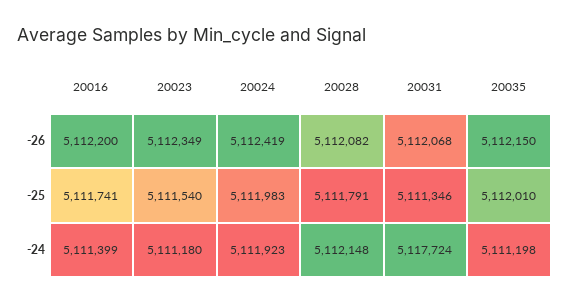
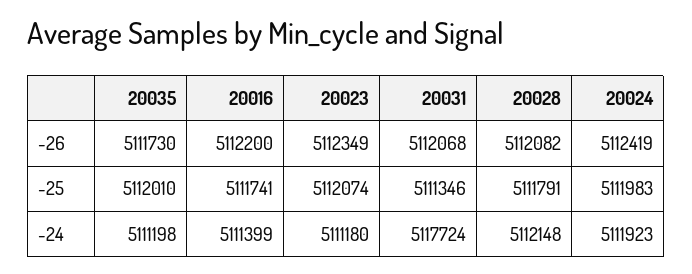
  {
    "20016": {
      "-26": 5112200,
      "-25": 5111741,
      "-24": 5111399
    },
    "20023": {
      "-26": 5112349,
-     "-25": 5111540,
+     "-25": 5112074,
      "-24": 5111180
    },
    "20024": {
      "-26": 5112419,
      "-25": 5111983,
      "-24": 5111923
    },
    "20028": {
      "-26": 5112082,
      "-25": 5111791,
      "-24": 5112148
    },
    "20031": {
      "-26": 5112068,
      "-25": 5111346,
      "-24": 5117724
    },
    "20035": {
-     "-26": 5112150,
+     "-26": 5111730,
      "-25": 5112010,
      "-24": 5111198
    }
  }

